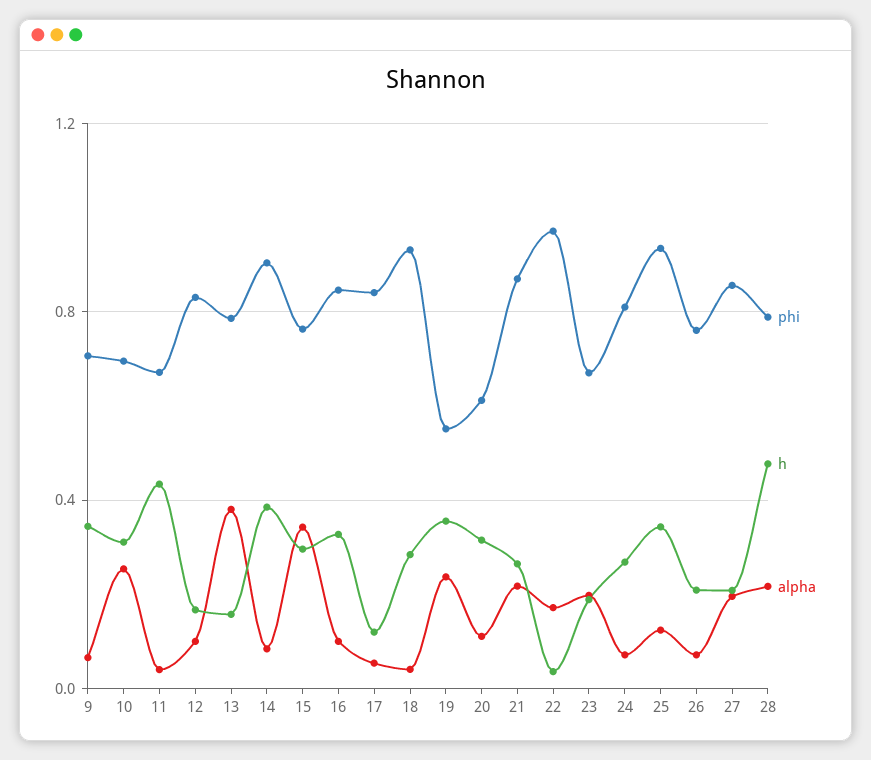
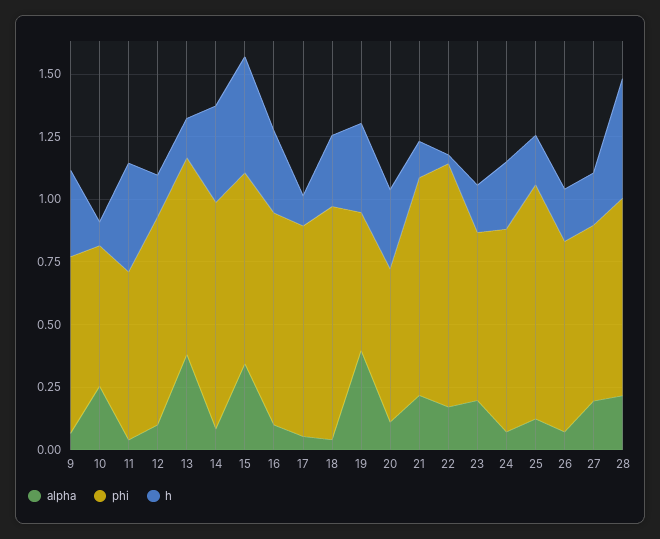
  {
    "phi": {
      "9": 0.7,
-     "10": 0.7,
+     "10": 0.55,
      "11": 0.65,
      "12": 0.85,
      "13": 0.8,
      "14": 0.9,
      "15": 0.75,
      "16": 0.85,
      "17": 0.85,
      "18": 0.95,
      "19": 0.55,
      "20": 0.6,
      "21": 0.85,
      "22": 0.95,
      "23": 0.65,
      "24": 0.8,
      "25": 0.95,
      "26": 0.75,
-     "27": 0.85,
+     "27": 0.7,
      "28": 0.8
    },
    "h": {
      "9": 0.35,
-     "10": 0.3,
+     "10": 0.1,
      "11": 0.45,
      "12": 0.15,
      "13": 0.15,
      "14": 0.4,
-     "15": 0.3,
+     "15": 0.45,
      "16": 0.35,
      "17": 0.1,
      "18": 0.3,
      "19": 0.35,
      "20": 0.3,
-     "21": 0.25,
+     "21": 0.15,
      "22": 0.05,
      "23": 0.2,
      "24": 0.25,
-     "25": 0.35,
+     "25": 0.2,
      "26": 0.2,
      "27": 0.2,
      "28": 0.5
    },
    "alpha": {
      "9": 0.05,
      "10": 0.25,
      "11": 0.05,
      "12": 0.1,
      "13": 0.4,
      "14": 0.1,
      "15": 0.35,
      "16": 0.1,
      "17": 0.05,
      "18": 0.05,
-     "19": 0.25,
+     "19": 0.4,
      "20": 0.1,
      "21": 0.2,
      "22": 0.15,
      "23": 0.2,
      "24": 0.05,
      "25": 0.1,
      "26": 0.05,
      "27": 0.2,
      "28": 0.2
    }
  }

